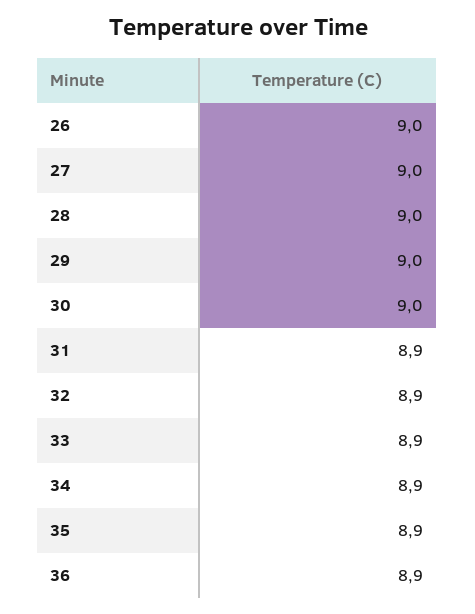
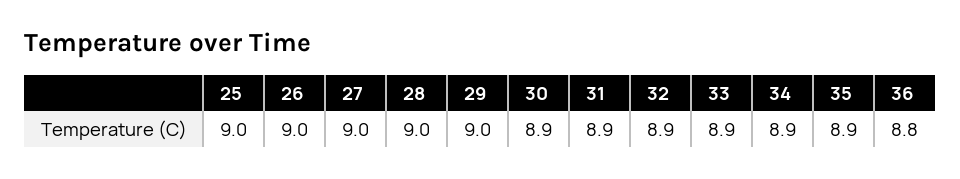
  {
    "26": 9,
    "27": 9,
    "28": 9,
    "29": 9,
-   "30": 9,
+   "30": 8.9,
    "31": 8.9,
    "32": 8.9,
    "33": 8.9,
    "34": 8.9,
    "35": 8.9,
-   "36": 8.9
+   "36": 8.8,
+   "25": 9
  }

